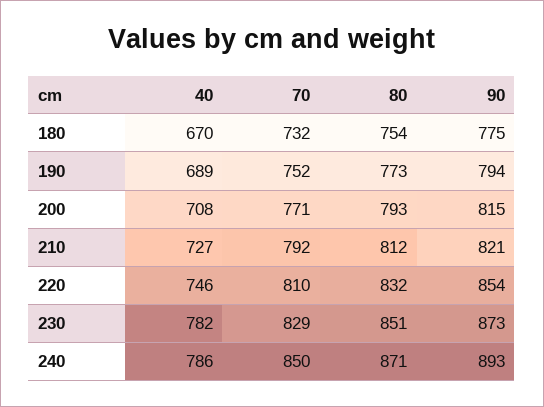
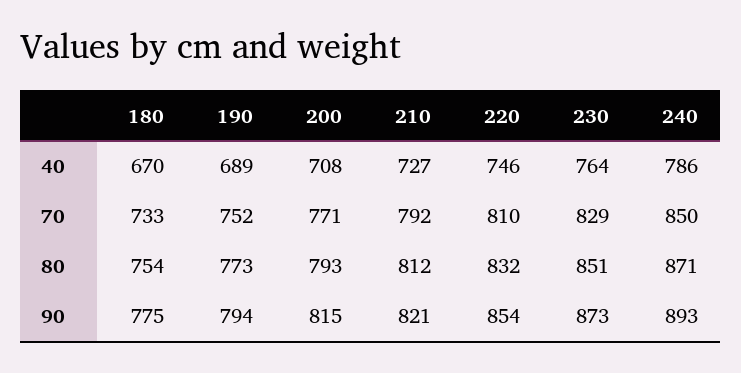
  {
    "40": {
      "180": 670,
      "190": 689,
      "200": 708,
      "210": 727,
      "220": 746,
-     "230": 782,
+     "230": 764,
      "240": 786
    },
    "70": {
-     "180": 732,
+     "180": 733,
      "190": 752,
      "200": 771,
      "210": 792,
      "220": 810,
      "230": 829,
      "240": 850
    },
    "80": {
      "180": 754,
      "190": 773,
      "200": 793,
      "210": 812,
      "220": 832,
      "230": 851,
      "240": 871
    },
    "90": {
      "180": 775,
      "190": 794,
      "200": 815,
      "210": 821,
      "220": 854,
      "230": 873,
      "240": 893
    }
  }

